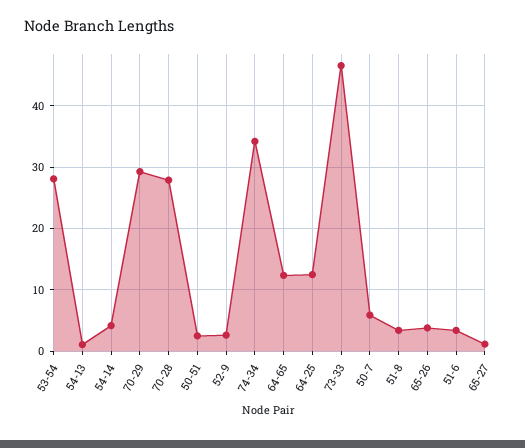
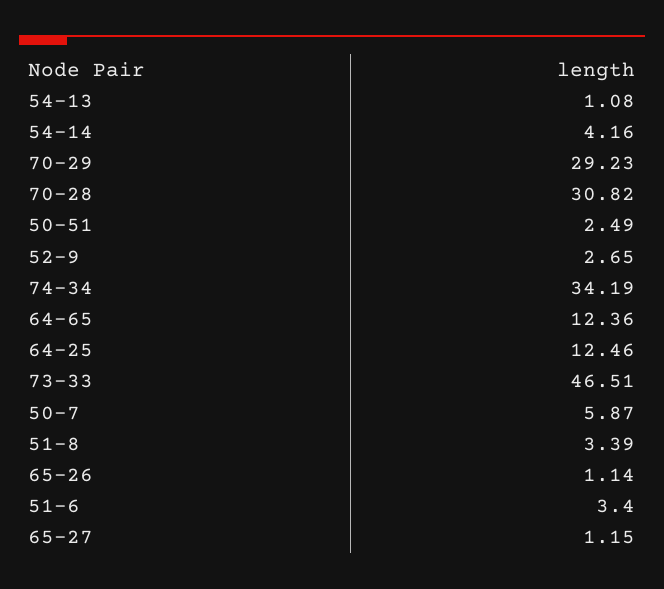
  {
-   "53-54": 28,
    "54-13": 1.08,
    "54-14": 4.16,
    "70-29": 29.23,
-   "70-28": 28,
+   "70-28": 30.82,
    "50-51": 2.49,
    "52-9": 2.65,
    "74-34": 34.19,
    "64-65": 12.36,
    "64-25": 12.46,
    "73-33": 46.51,
    "50-7": 5.87,
    "51-8": 3.39,
-   "65-26": 4,
+   "65-26": 1.14,
    "51-6": 3.4,
    "65-27": 1.15
  }

